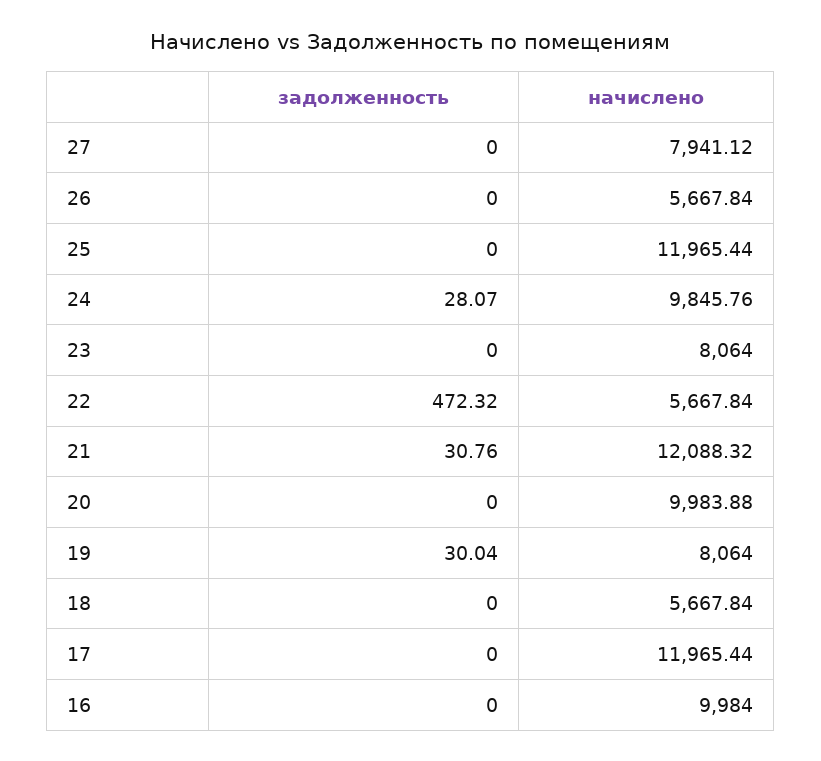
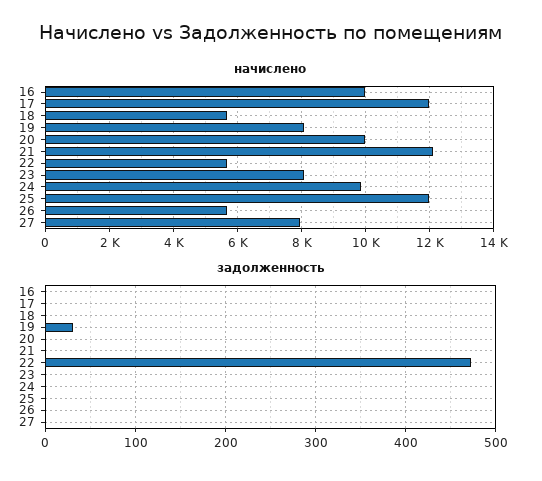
  {
    "задолженность": {
      "27": 0,
      "26": 0,
      "25": 0,
-     "24": 28.07,
+     "24": 0,
      "23": 0,
      "22": 472.32,
-     "21": 30.76,
+     "21": 0,
      "20": 0,
      "19": 30.04,
      "18": 0,
      "17": 0,
      "16": 0
    },
    "начислено": {
      "27": 7941.12,
      "26": 5667.84,
      "25": 11965.44,
      "24": 9845.76,
      "23": 8064,
      "22": 5667.84,
      "21": 12088.32,
      "20": 9983.88,
      "19": 8064,
      "18": 5667.84,
      "17": 11965.44,
      "16": 9984
    }
  }

